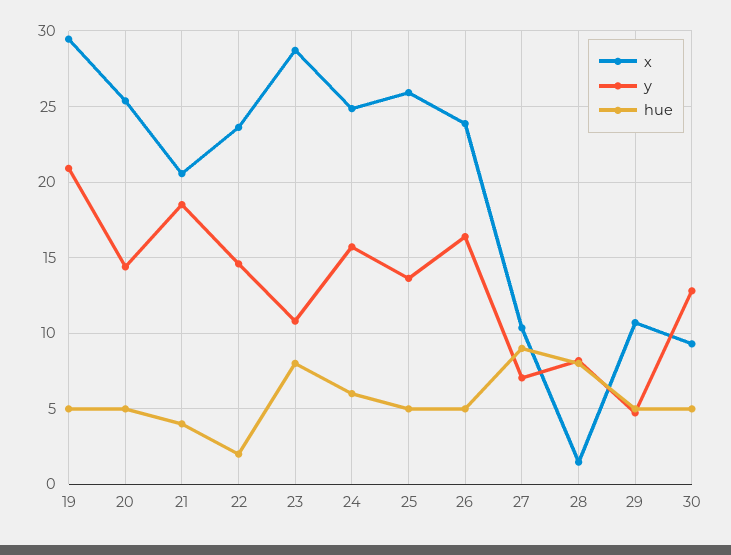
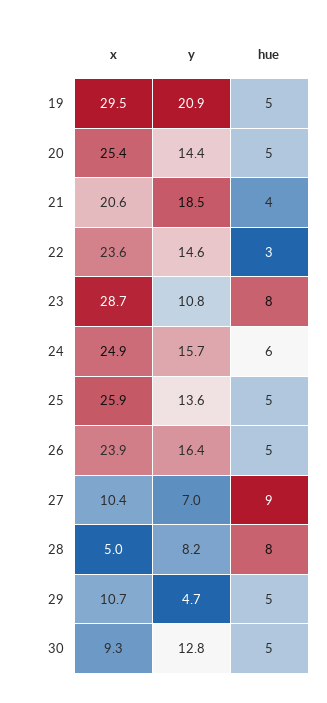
  {
    "x": {
      "19": 29.5,
      "20": 25.4,
      "21": 20.6,
      "22": 23.6,
      "23": 28.7,
      "24": 24.9,
      "25": 25.9,
      "26": 23.9,
      "27": 10.4,
-     "28": 1.5,
+     "28": 5,
      "29": 10.7,
      "30": 9.3
    },
    "y": {
      "19": 20.9,
      "20": 14.4,
      "21": 18.5,
      "22": 14.6,
      "23": 10.8,
      "24": 15.7,
      "25": 13.6,
      "26": 16.4,
      "27": 7,
      "28": 8.2,
      "29": 4.7,
      "30": 12.8
    },
    "hue": {
      "19": 5,
      "20": 5,
      "21": 4,
-     "22": 2,
+     "22": 3,
      "23": 8,
      "24": 6,
      "25": 5,
      "26": 5,
      "27": 9,
      "28": 8,
      "29": 5,
      "30": 5
    }
  }

